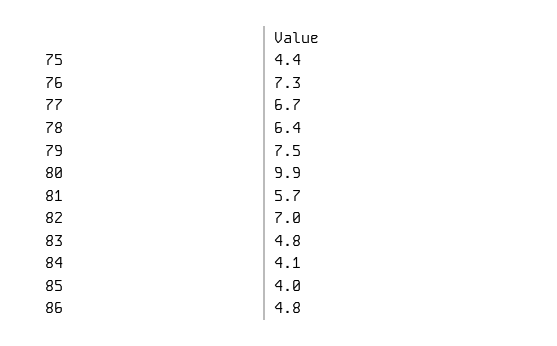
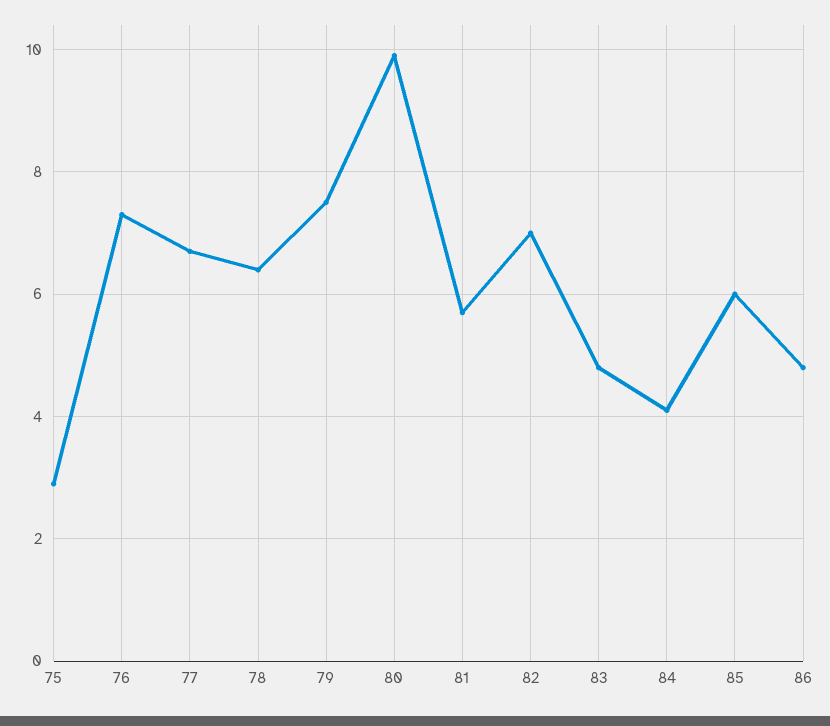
  {
-   "75": 4.4,
+   "75": 3,
    "76": 7.3,
    "77": 6.7,
    "78": 6.4,
    "79": 7.5,
    "80": 9.9,
    "81": 5.7,
    "82": 7,
    "83": 4.8,
    "84": 4.1,
-   "85": 4,
+   "85": 6,
    "86": 4.8
  }

